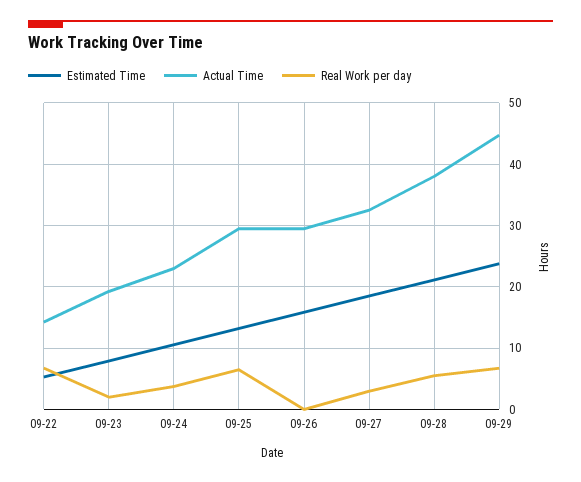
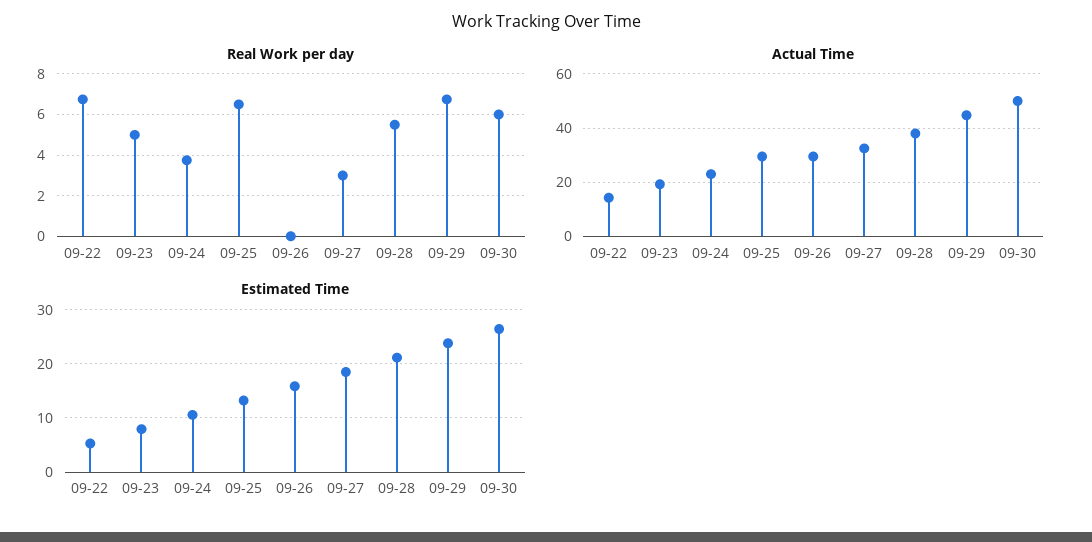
  {
    "Estimated Time": {
      "09-22": 5,
      "09-23": 8,
      "09-24": 11,
      "09-25": 13,
      "09-26": 16,
      "09-27": 19,
      "09-28": 21,
-     "09-29": 24
+     "09-29": 24,
+     "09-30": 26
    },
    "Actual Time": {
      "09-22": 14,
      "09-23": 19,
      "09-24": 23,
      "09-25": 30,
      "09-26": 30,
      "09-27": 33,
      "09-28": 38,
-     "09-29": 45
+     "09-29": 45,
+     "09-30": 50
    },
    "Real Work per day": {
      "09-22": 7,
-     "09-23": 2,
+     "09-23": 5,
      "09-24": 4,
      "09-25": 6.5,
      "09-26": 0,
      "09-27": 3,
      "09-28": 5.5,
-     "09-29": 7
+     "09-29": 7,
+     "09-30": 6
    }
  }

